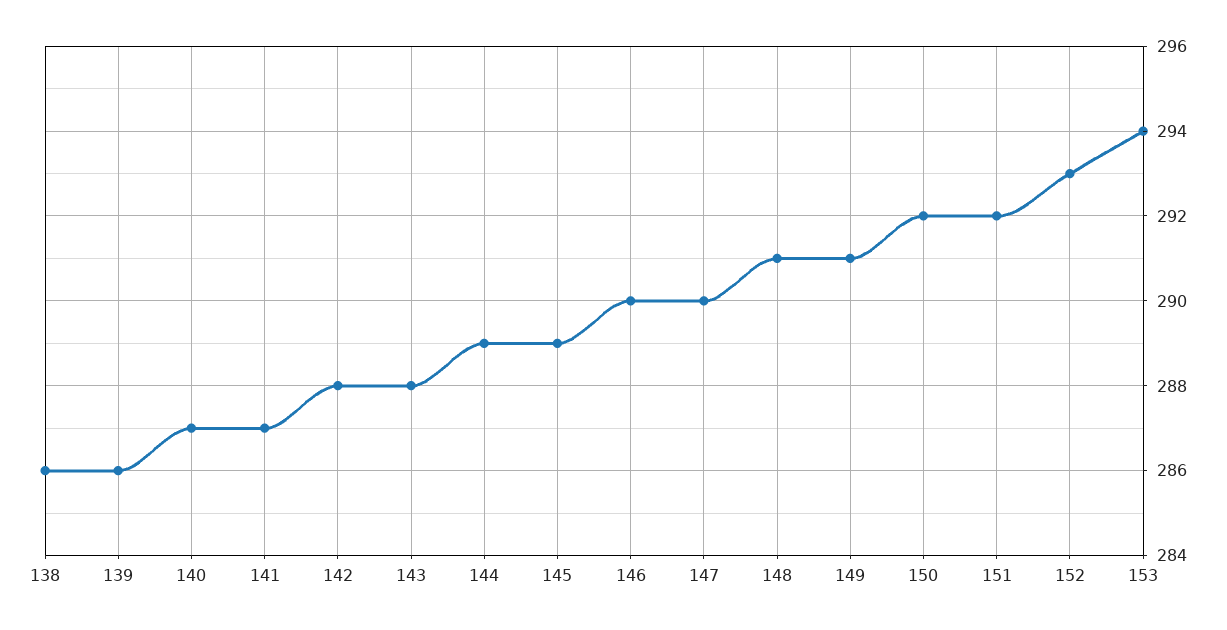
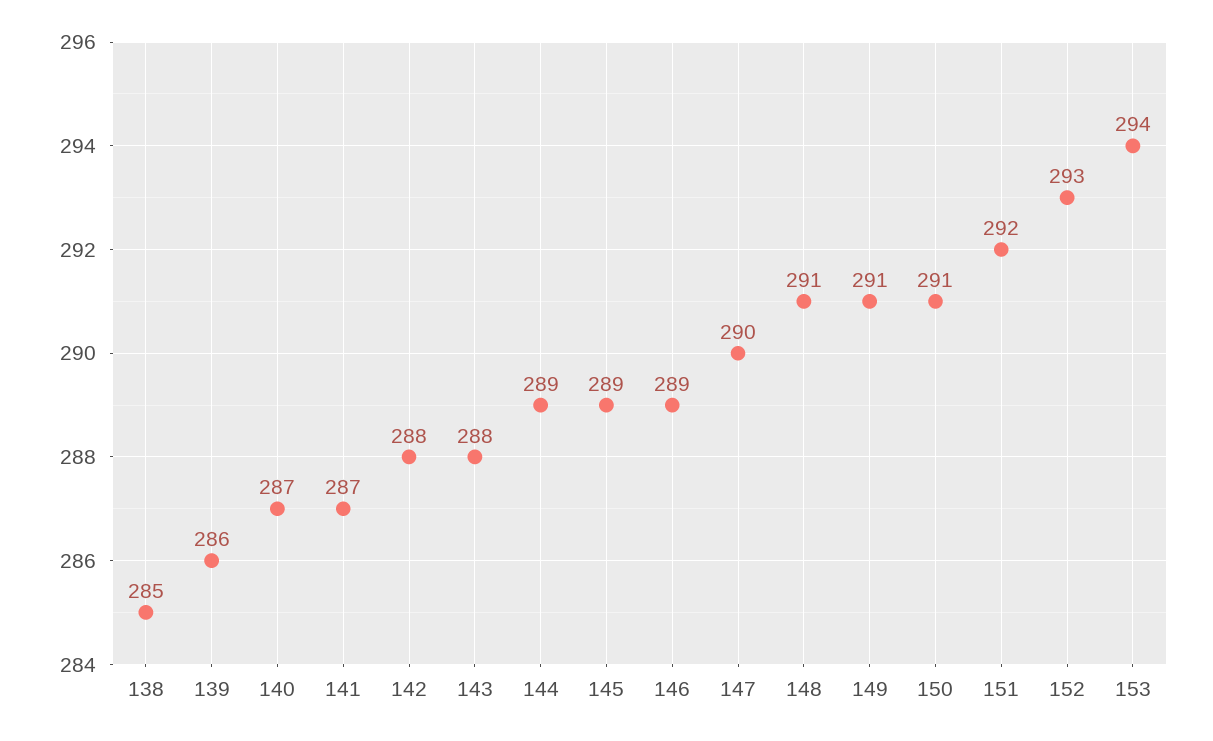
  {
-   "138": 286,
+   "138": 285,
    "139": 286,
    "140": 287,
    "141": 287,
    "142": 288,
    "143": 288,
    "144": 289,
    "145": 289,
-   "146": 290,
+   "146": 289,
    "147": 290,
    "148": 291,
    "149": 291,
-   "150": 292,
+   "150": 291,
    "151": 292,
    "152": 293,
    "153": 294
  }

